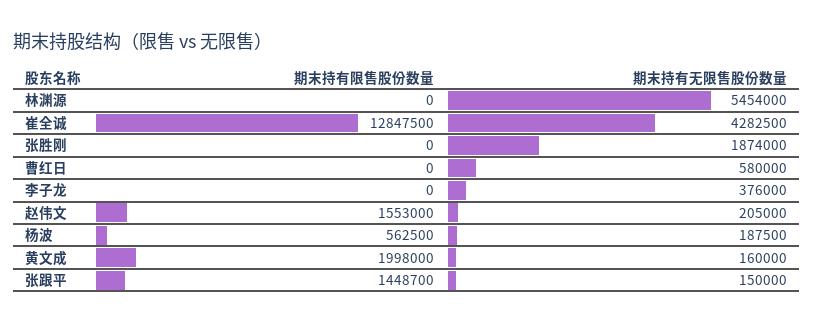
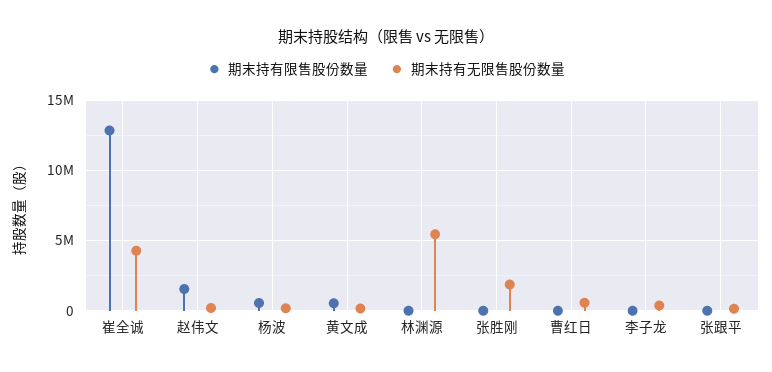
  {
    "期末持有限售股份数量": {
      "林渊源": 0,
      "崔全诚": 12847500,
      "张胜刚": 0,
      "曹红日": 0,
      "李子龙": 0,
      "赵伟文": 1553000,
      "杨波": 562500,
-     "黄文成": 1998000,
+     "黄文成": 500000,
-     "张跟平": 1448700
+     "张跟平": 0
    },
    "期末持有无限售股份数量": {
      "林渊源": 5454000,
      "崔全诚": 4282500,
      "张胜刚": 1874000,
      "曹红日": 580000,
      "李子龙": 376000,
      "赵伟文": 205000,
      "杨波": 187500,
      "黄文成": 160000,
      "张跟平": 150000
    }
  }

